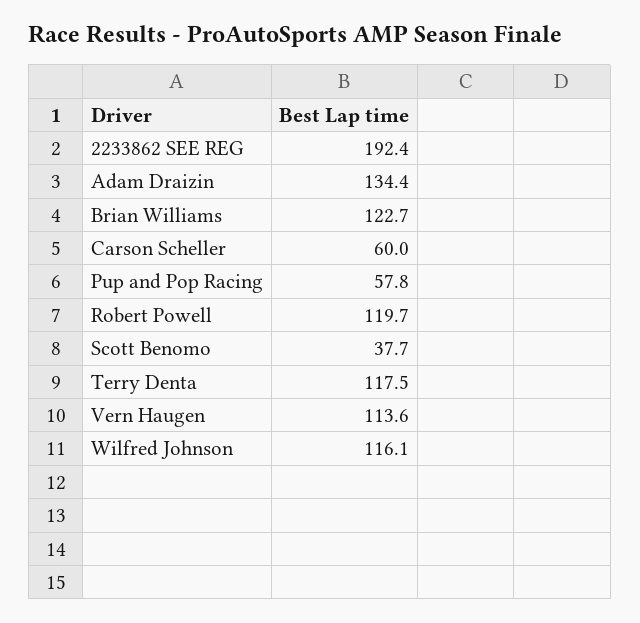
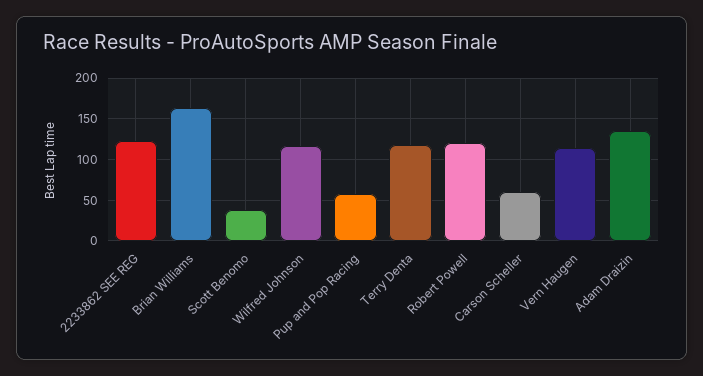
  {
-   "2233862 SEE REG": 192.4,
+   "2233862 SEE REG": 120,
    "Adam Draizin": 134.4,
-   "Brian Williams": 122.7,
+   "Brian Williams": 160,
    "Carson Scheller": 60,
    "Pup and Pop Racing": 57.8,
    "Robert Powell": 119.7,
    "Scott Benomo": 37.7,
    "Terry Denta": 117.5,
    "Vern Haugen": 113.6,
    "Wilfred Johnson": 116.1
  }

